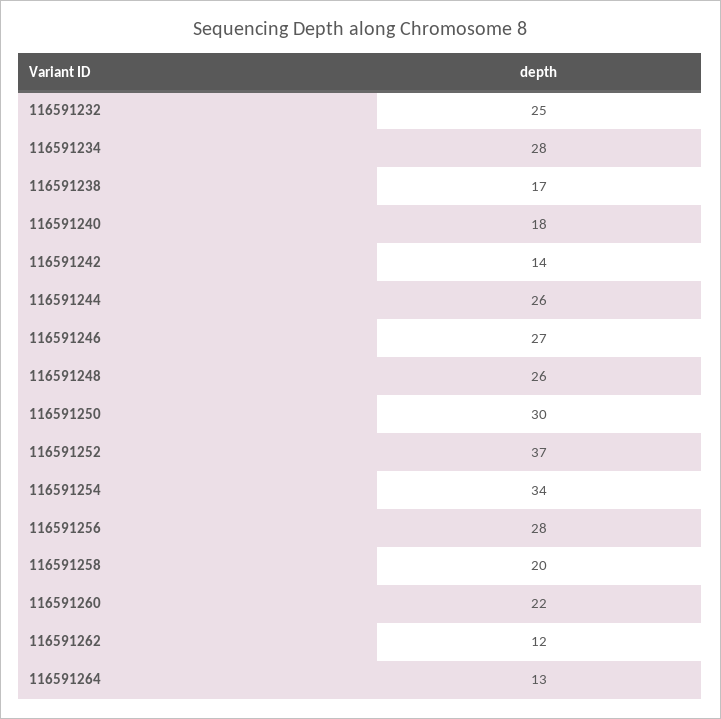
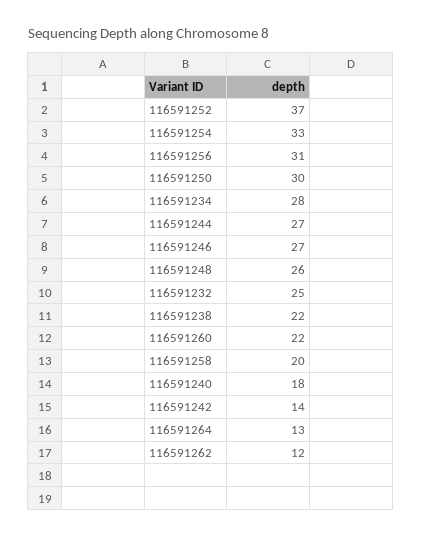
  {
    "116591232": 25,
    "116591234": 28,
-   "116591238": 17,
+   "116591238": 22,
    "116591240": 18,
    "116591242": 14,
-   "116591244": 26,
+   "116591244": 27,
    "116591246": 27,
    "116591248": 26,
    "116591250": 30,
    "116591252": 37,
-   "116591254": 34,
+   "116591254": 33,
-   "116591256": 28,
+   "116591256": 31,
    "116591258": 20,
    "116591260": 22,
    "116591262": 12,
    "116591264": 13
  }

